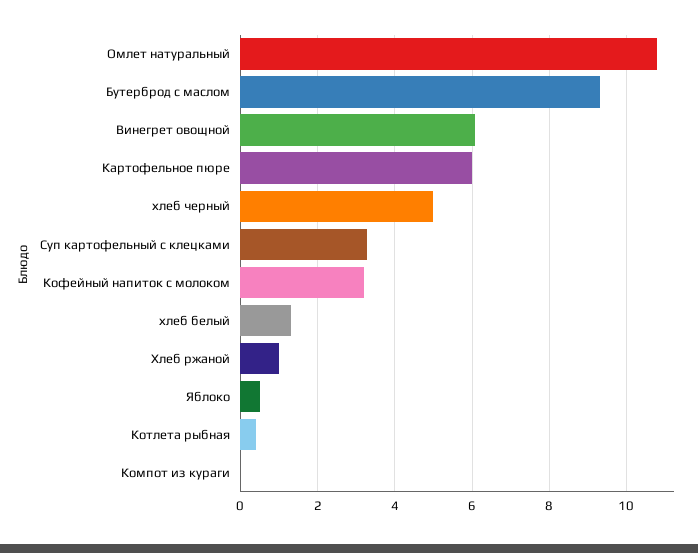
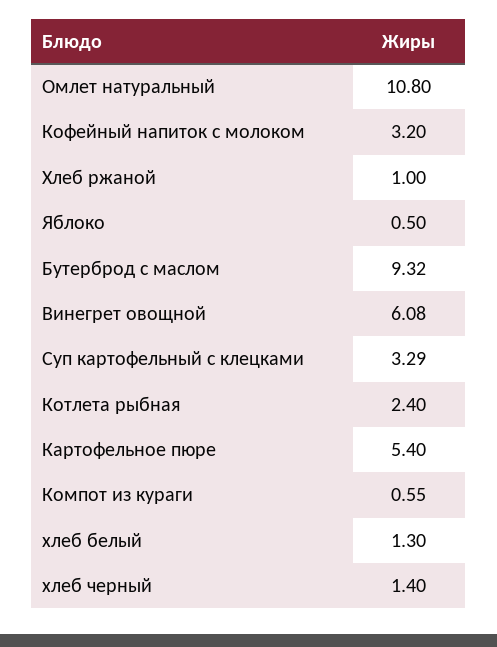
  {
    "Омлет натуральный": 10.8,
    "Бутерброд с маслом": 9.32,
    "Винегрет овощной": 6.08,
-   "Картофельное пюре": 6,
+   "Картофельное пюре": 5.4,
-   "хлеб черный": 5,
+   "хлеб черный": 1.4,
    "Суп картофельный с клецками": 3.29,
    "Кофейный напиток с молоком": 3.2,
    "хлеб белый": 1.3,
    "Хлеб ржаной": 1,
    "Яблоко": 0.5,
-   "Котлета рыбная": 0.4,
+   "Котлета рыбная": 2.4,
-   "Компот из кураги": 0
+   "Компот из кураги": 0.55
  }

